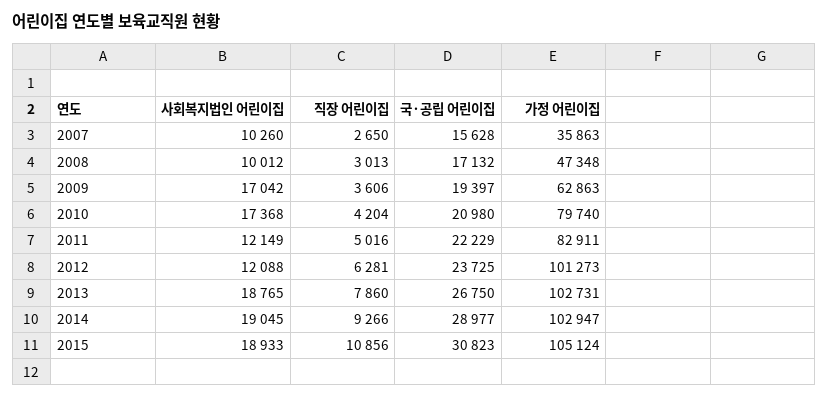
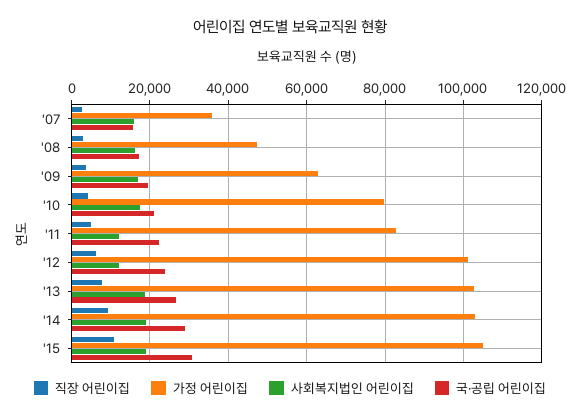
  {
    "사회복지법인 어린이집": {
-     "2007": 10260,
+     "2007": 16000,
-     "2008": 10012,
+     "2008": 16000,
      "2009": 17042,
      "2010": 17368,
      "2011": 12149,
      "2012": 12088,
      "2013": 18765,
      "2014": 19045,
      "2015": 18933
    },
    "직장 어린이집": {
      "2007": 2650,
      "2008": 3013,
      "2009": 3606,
      "2010": 4204,
      "2011": 5016,
      "2012": 6281,
      "2013": 7860,
      "2014": 9266,
      "2015": 10856
    },
    "국·공립 어린이집": {
      "2007": 15628,
      "2008": 17132,
      "2009": 19397,
      "2010": 20980,
      "2011": 22229,
      "2012": 23725,
      "2013": 26750,
      "2014": 28977,
      "2015": 30823
    },
    "가정 어린이집": {
      "2007": 35863,
      "2008": 47348,
      "2009": 62863,
      "2010": 79740,
      "2011": 82911,
      "2012": 101273,
      "2013": 102731,
      "2014": 102947,
      "2015": 105124
    }
  }

